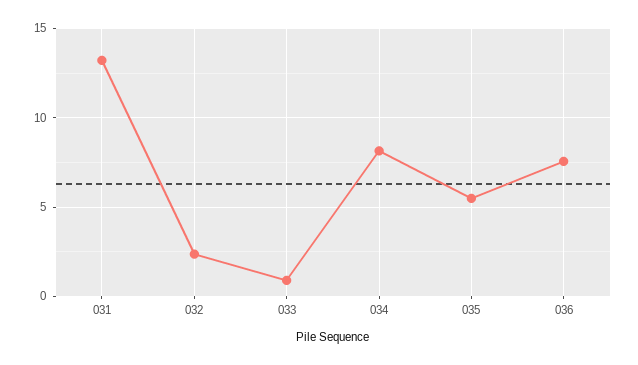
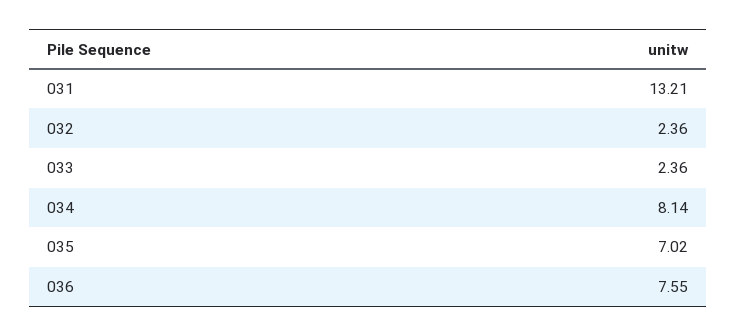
  {
    "031": 13.21,
    "032": 2.36,
-   "033": 1,
+   "033": 2.36,
    "034": 8.14,
-   "035": 5.5,
+   "035": 7.02,
    "036": 7.55
  }

